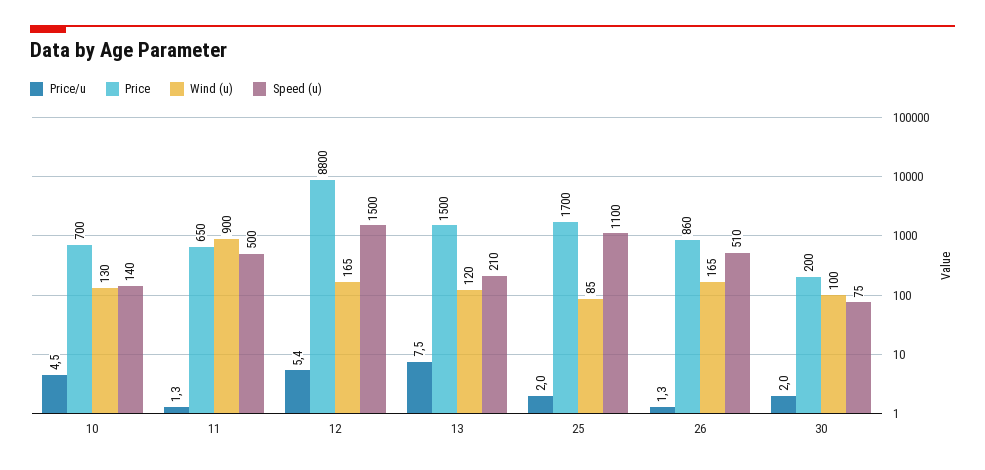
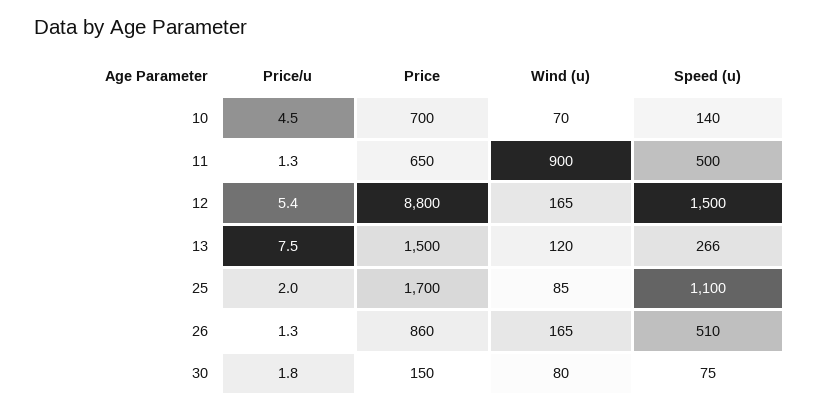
  {
    "Price/u": {
      "10": 4.5,
      "11": 1.3,
      "12": 5.4,
      "13": 7.5,
      "25": 2,
      "26": 1.3,
-     "30": 2
+     "30": 1.8
    },
    "Price": {
      "10": 700,
      "11": 650,
      "12": 8800,
      "13": 1500,
      "25": 1700,
      "26": 860,
-     "30": 200
+     "30": 150
    },
    "Wind (u)": {
-     "10": 130,
+     "10": 70,
      "11": 900,
      "12": 165,
      "13": 120,
      "25": 85,
      "26": 165,
-     "30": 100
+     "30": 80
    },
    "Speed (u)": {
      "10": 140,
      "11": 500,
      "12": 1500,
-     "13": 210,
+     "13": 266,
      "25": 1100,
      "26": 510,
      "30": 75
    }
  }

